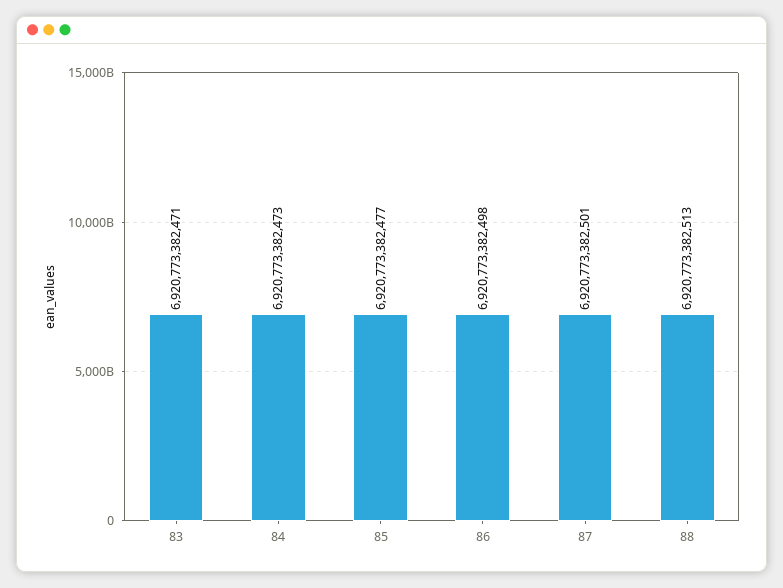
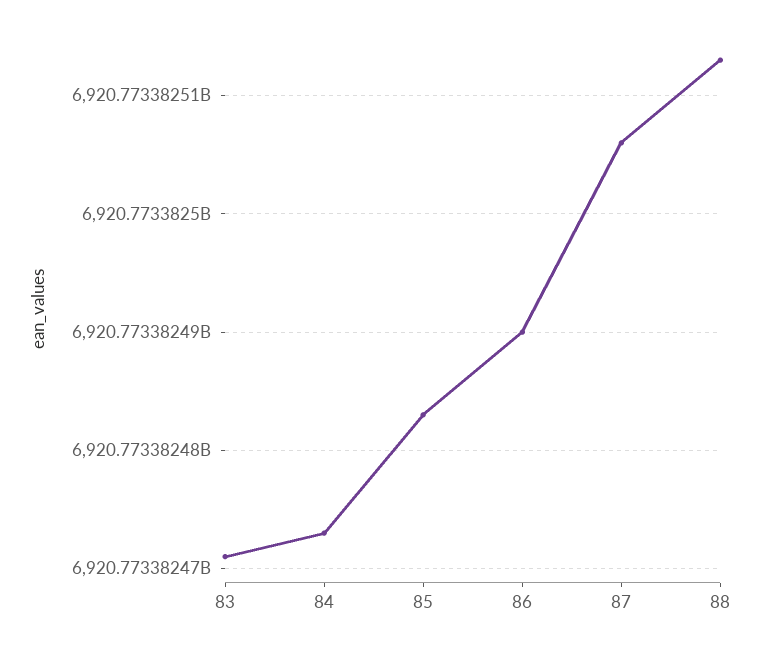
  {
    "83": 6920773382471,
    "84": 6920773382473,
-   "85": 6920773382477,
+   "85": 6920773382483,
-   "86": 6920773382498,
+   "86": 6920773382490,
-   "87": 6920773382501,
+   "87": 6920773382506,
    "88": 6920773382513
  }

